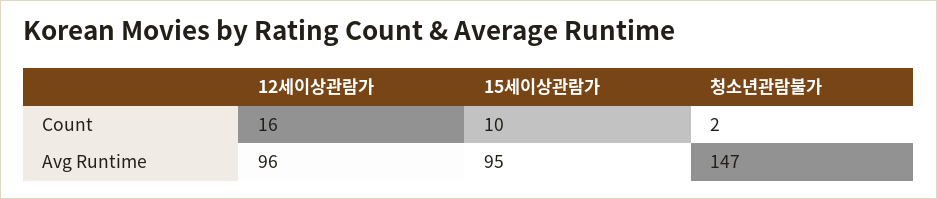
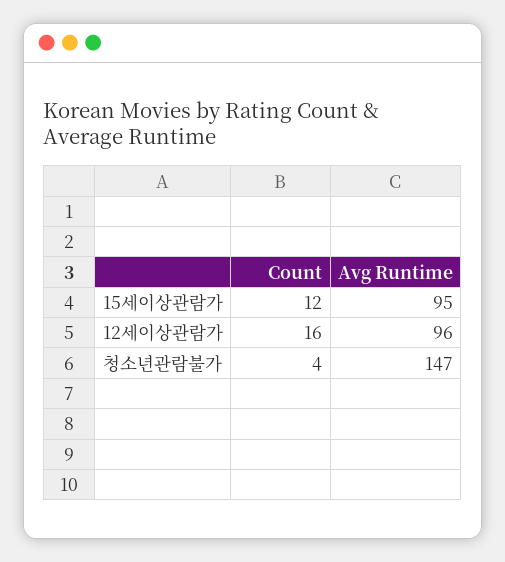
  {
    "12세이상관람가": {
      "Count": 16,
      "Avg Runtime": 96
    },
    "15세이상관람가": {
-     "Count": 10,
+     "Count": 12,
      "Avg Runtime": 95
    },
    "청소년관람불가": {
-     "Count": 2,
+     "Count": 4,
      "Avg Runtime": 147
    }
  }

